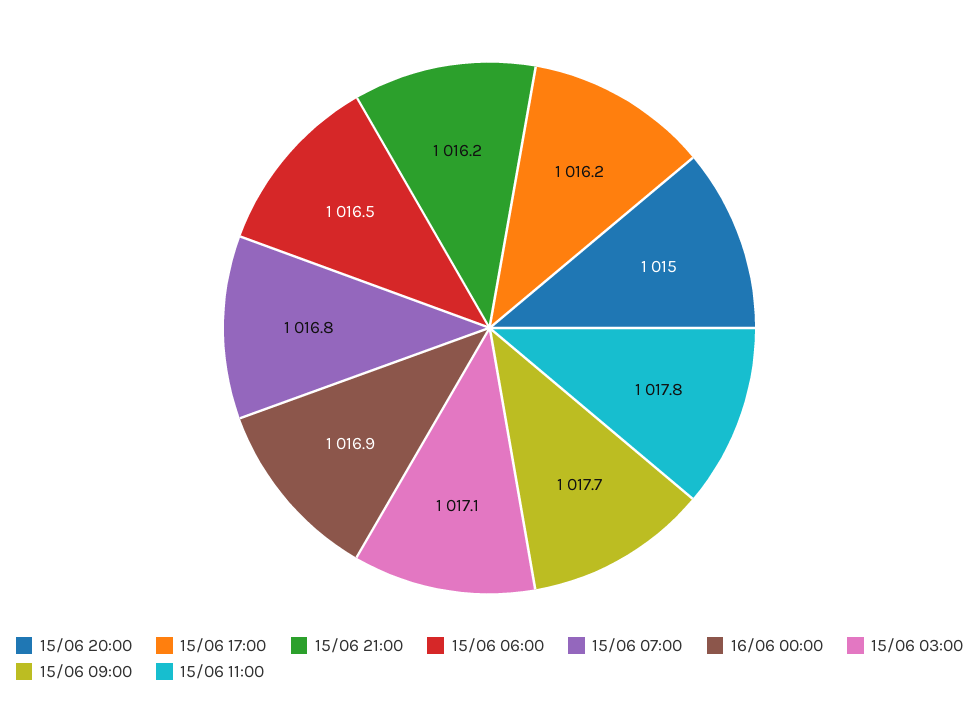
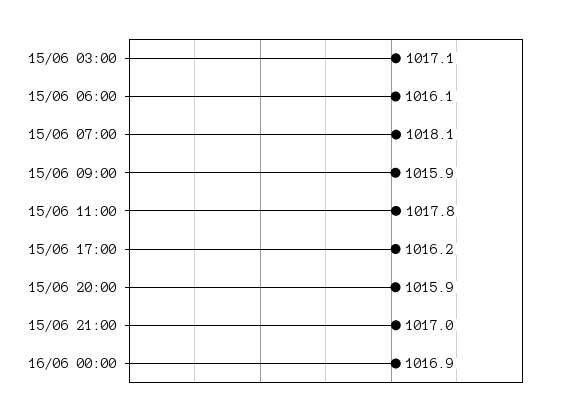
  {
-   "15/06 20:00": 1015,
+   "15/06 20:00": 1015.9,
    "15/06 17:00": 1016.2,
-   "15/06 21:00": 1016.2,
+   "15/06 21:00": 1017,
-   "15/06 06:00": 1016.5,
+   "15/06 06:00": 1016.1,
-   "15/06 07:00": 1016.8,
+   "15/06 07:00": 1018.1,
    "16/06 00:00": 1016.9,
    "15/06 03:00": 1017.1,
-   "15/06 09:00": 1017.7,
+   "15/06 09:00": 1015.9,
    "15/06 11:00": 1017.8
  }

